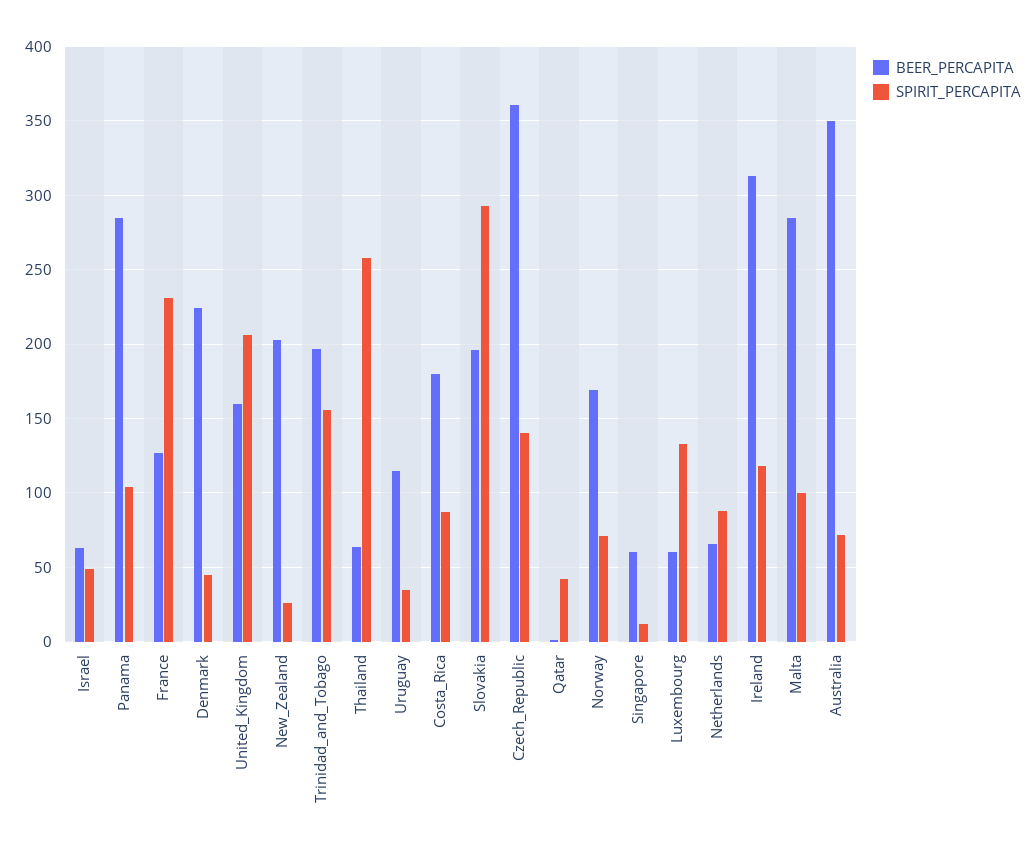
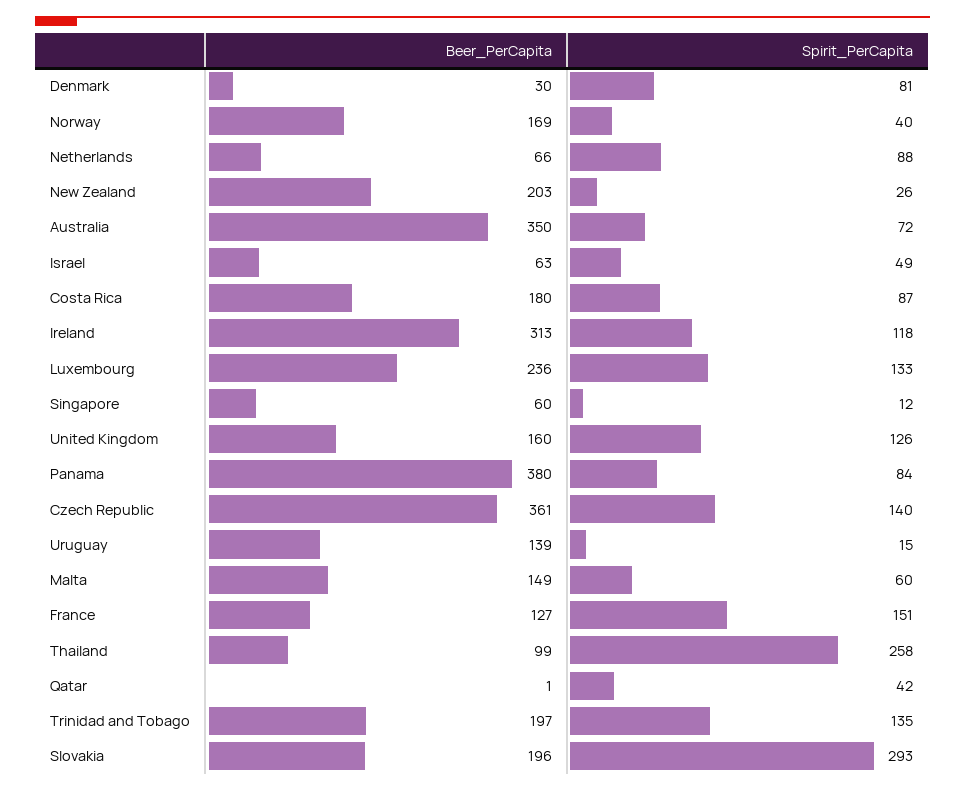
  {
    "BEER_PERCAPITA": {
      "Israel": 63,
-     "Panama": 285,
+     "Panama": 380,
      "France": 127,
-     "Denmark": 225,
+     "Denmark": 30,
      "United_Kingdom": 160,
      "New_Zealand": 203,
      "Trinidad_and_Tobago": 197,
-     "Thailand": 65,
+     "Thailand": 99,
-     "Uruguay": 115,
+     "Uruguay": 139,
      "Costa_Rica": 180,
      "Slovakia": 196,
      "Czech_Republic": 361,
      "Qatar": 1,
      "Norway": 169,
      "Singapore": 60,
-     "Luxembourg": 60,
+     "Luxembourg": 236,
      "Netherlands": 66,
      "Ireland": 313,
-     "Malta": 285,
+     "Malta": 149,
      "Australia": 350
    },
    "SPIRIT_PERCAPITA": {
      "Israel": 49,
-     "Panama": 105,
+     "Panama": 84,
-     "France": 230,
+     "France": 151,
-     "Denmark": 45,
+     "Denmark": 81,
-     "United_Kingdom": 205,
+     "United_Kingdom": 126,
      "New_Zealand": 26,
-     "Trinidad_and_Tobago": 155,
+     "Trinidad_and_Tobago": 135,
      "Thailand": 258,
-     "Uruguay": 35,
+     "Uruguay": 15,
      "Costa_Rica": 87,
      "Slovakia": 293,
      "Czech_Republic": 140,
      "Qatar": 42,
-     "Norway": 70,
+     "Norway": 40,
      "Singapore": 12,
      "Luxembourg": 133,
      "Netherlands": 88,
      "Ireland": 118,
-     "Malta": 100,
+     "Malta": 60,
      "Australia": 72
    }
  }

